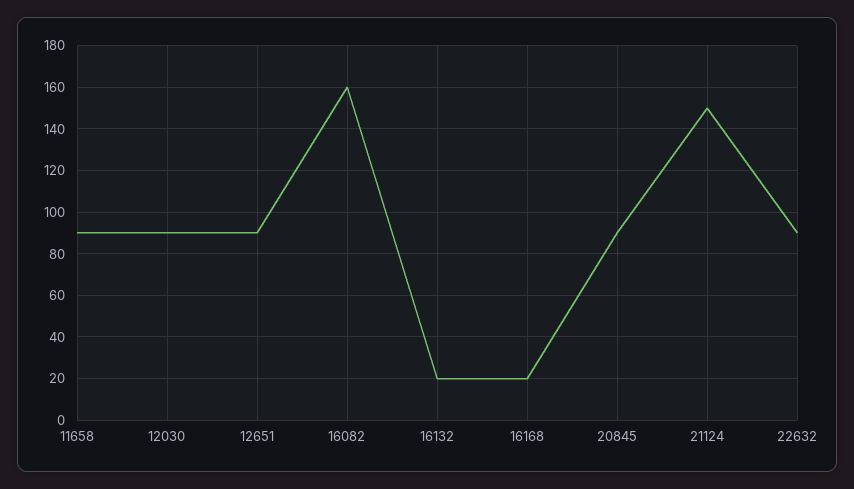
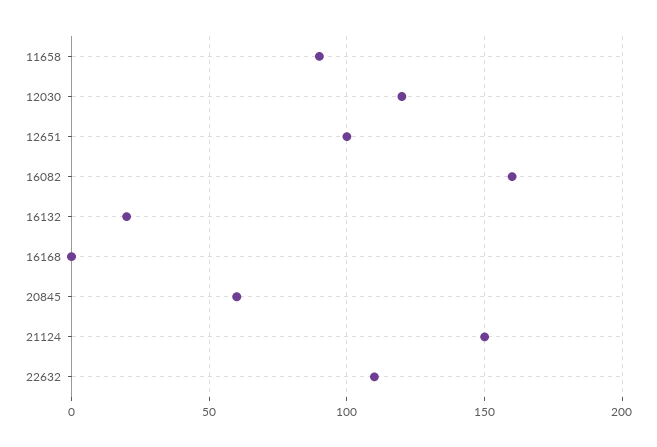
  {
    "11658": 90,
-   "12030": 90,
+   "12030": 120,
-   "12651": 90,
+   "12651": 100,
    "16082": 160,
    "16132": 20,
-   "16168": 20,
+   "16168": 0,
-   "20845": 90,
+   "20845": 60,
    "21124": 150,
-   "22632": 90
+   "22632": 110
  }

